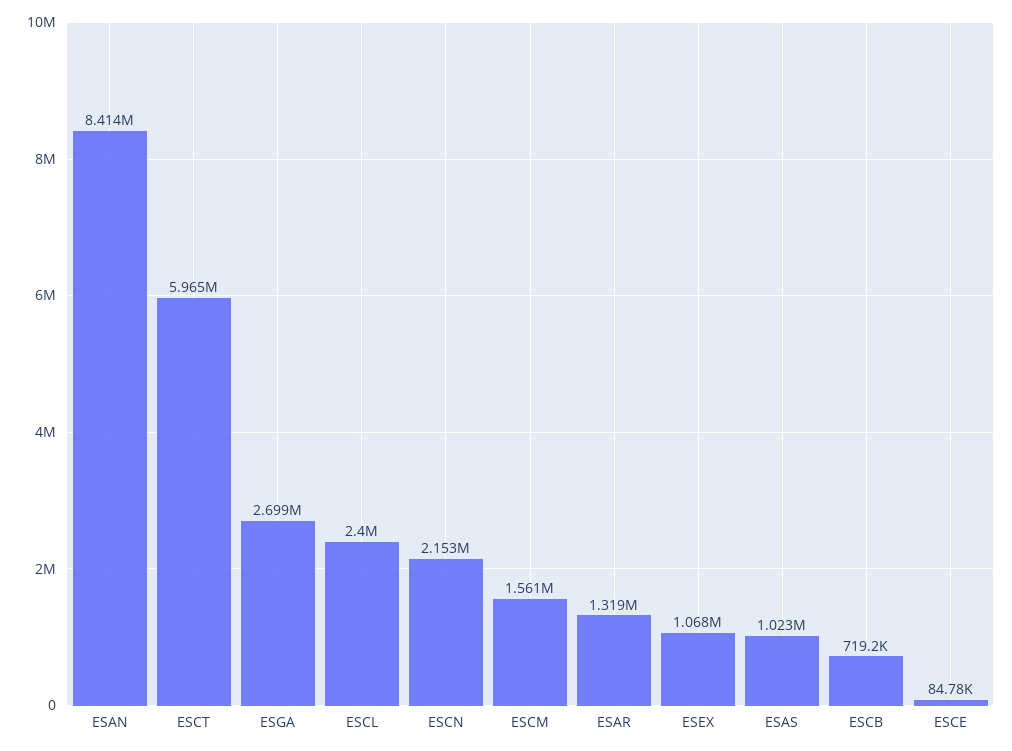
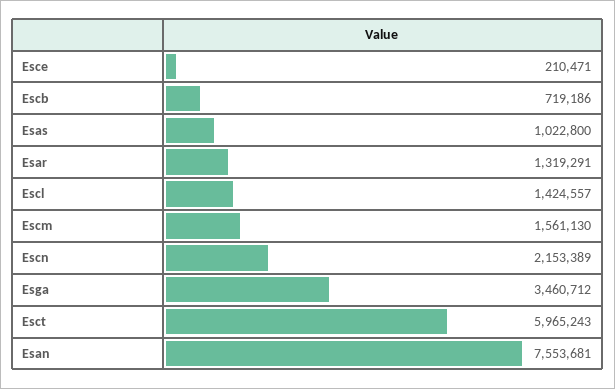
  {
-   "ESAN": 8414000,
+   "ESAN": 7553681,
    "ESCT": 5965243,
-   "ESGA": 2699000,
+   "ESGA": 3460712,
-   "ESCL": 2400000,
+   "ESCL": 1424557,
    "ESCN": 2153389,
    "ESCM": 1561130,
    "ESAR": 1319291,
-   "ESEX": 1068000,
    "ESAS": 1022800,
    "ESCB": 719186,
-   "ESCE": 84780
+   "ESCE": 210471
  }

